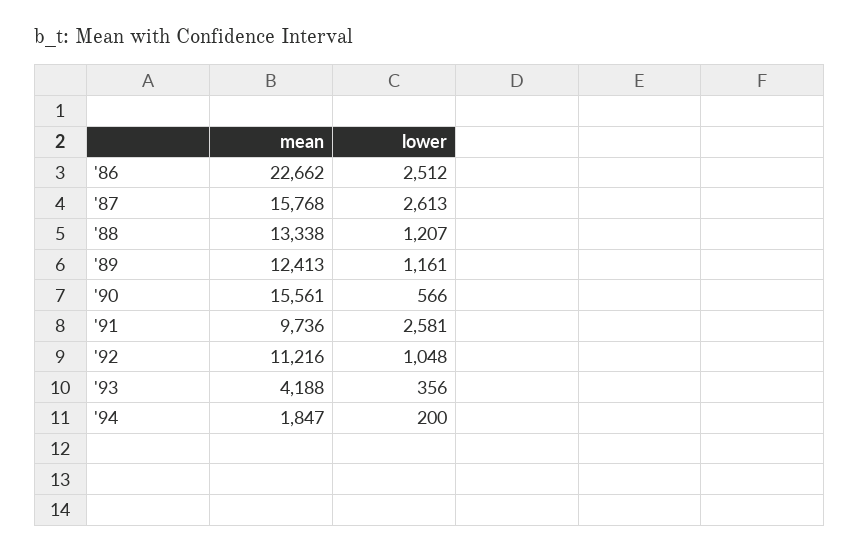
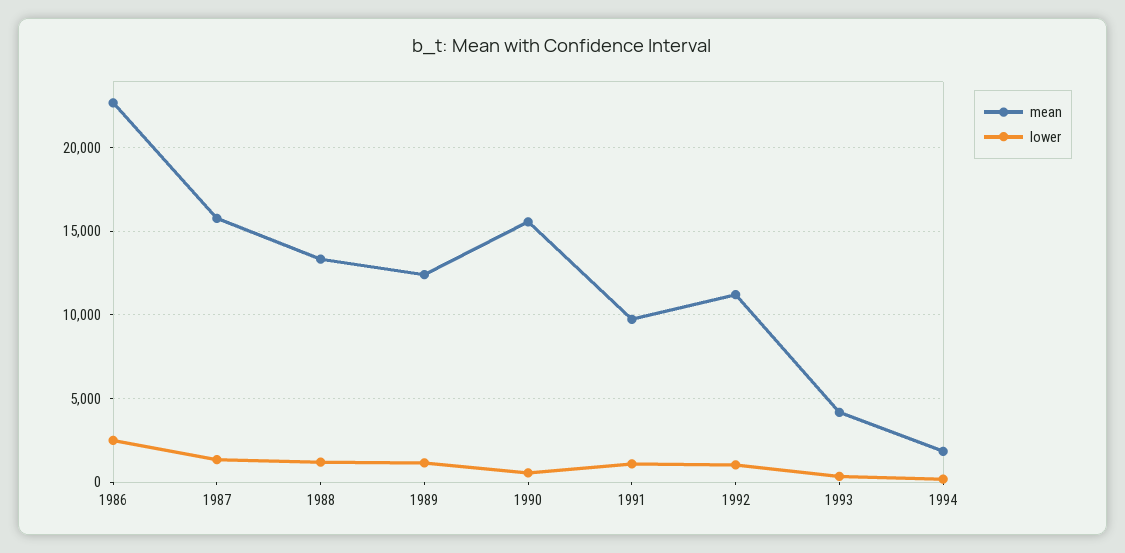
  {
    "mean": {
      "'86": 22662,
      "'87": 15768,
      "'88": 13338,
      "'89": 12413,
      "'90": 15561,
      "'91": 9736,
      "'92": 11216,
      "'93": 4188,
      "'94": 1847
    },
    "lower": {
      "'86": 2512,
-     "'87": 2613,
+     "'87": 1500,
      "'88": 1207,
      "'89": 1161,
      "'90": 566,
-     "'91": 2581,
+     "'91": 1000,
      "'92": 1048,
      "'93": 356,
      "'94": 200
    }
  }

